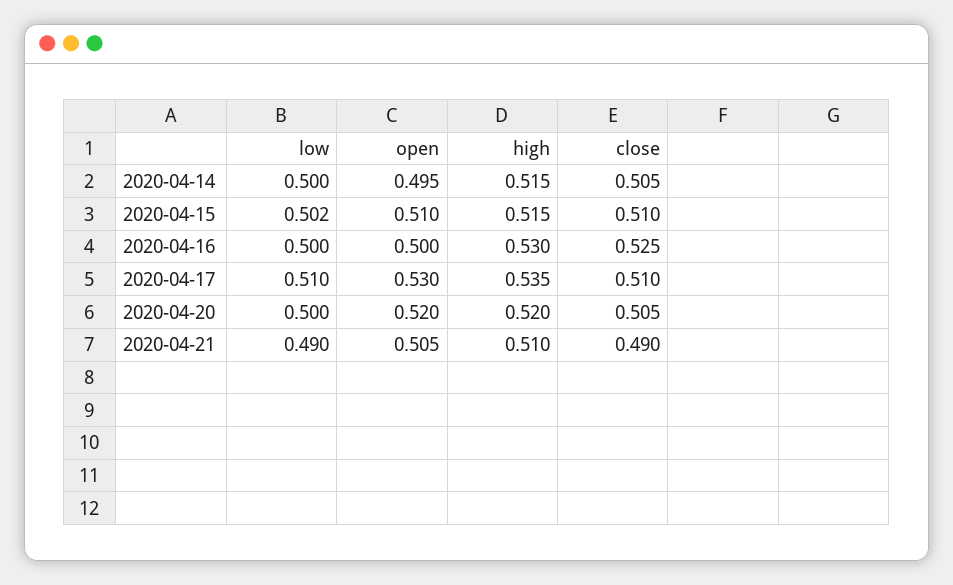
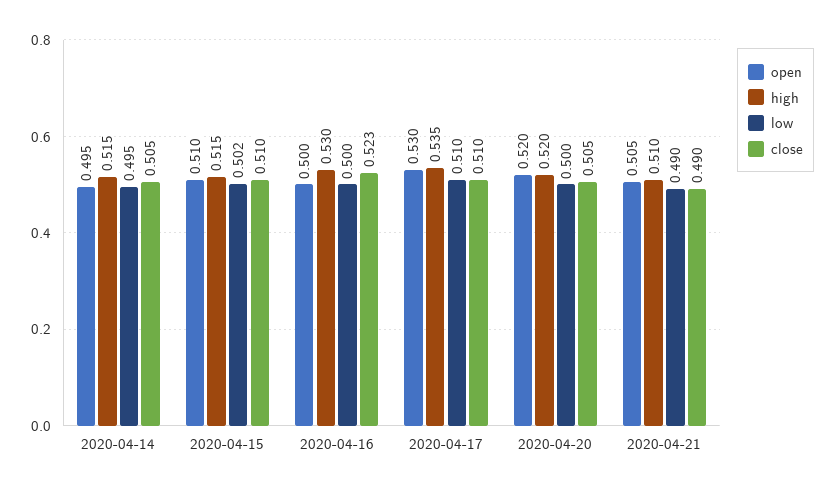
  {
    "low": {
-     "2020-04-14": 0.5,
+     "2020-04-14": 0.495,
      "2020-04-15": 0.502,
      "2020-04-16": 0.5,
      "2020-04-17": 0.51,
      "2020-04-20": 0.5,
      "2020-04-21": 0.49
    },
    "open": {
      "2020-04-14": 0.495,
      "2020-04-15": 0.51,
      "2020-04-16": 0.5,
      "2020-04-17": 0.53,
      "2020-04-20": 0.52,
      "2020-04-21": 0.505
    },
    "high": {
      "2020-04-14": 0.515,
      "2020-04-15": 0.515,
      "2020-04-16": 0.53,
      "2020-04-17": 0.535,
      "2020-04-20": 0.52,
      "2020-04-21": 0.51
    },
    "close": {
      "2020-04-14": 0.505,
      "2020-04-15": 0.51,
-     "2020-04-16": 0.525,
+     "2020-04-16": 0.523,
      "2020-04-17": 0.51,
      "2020-04-20": 0.505,
      "2020-04-21": 0.49
    }
  }

